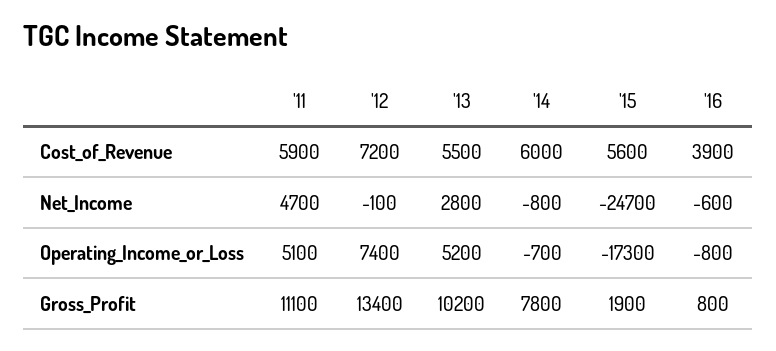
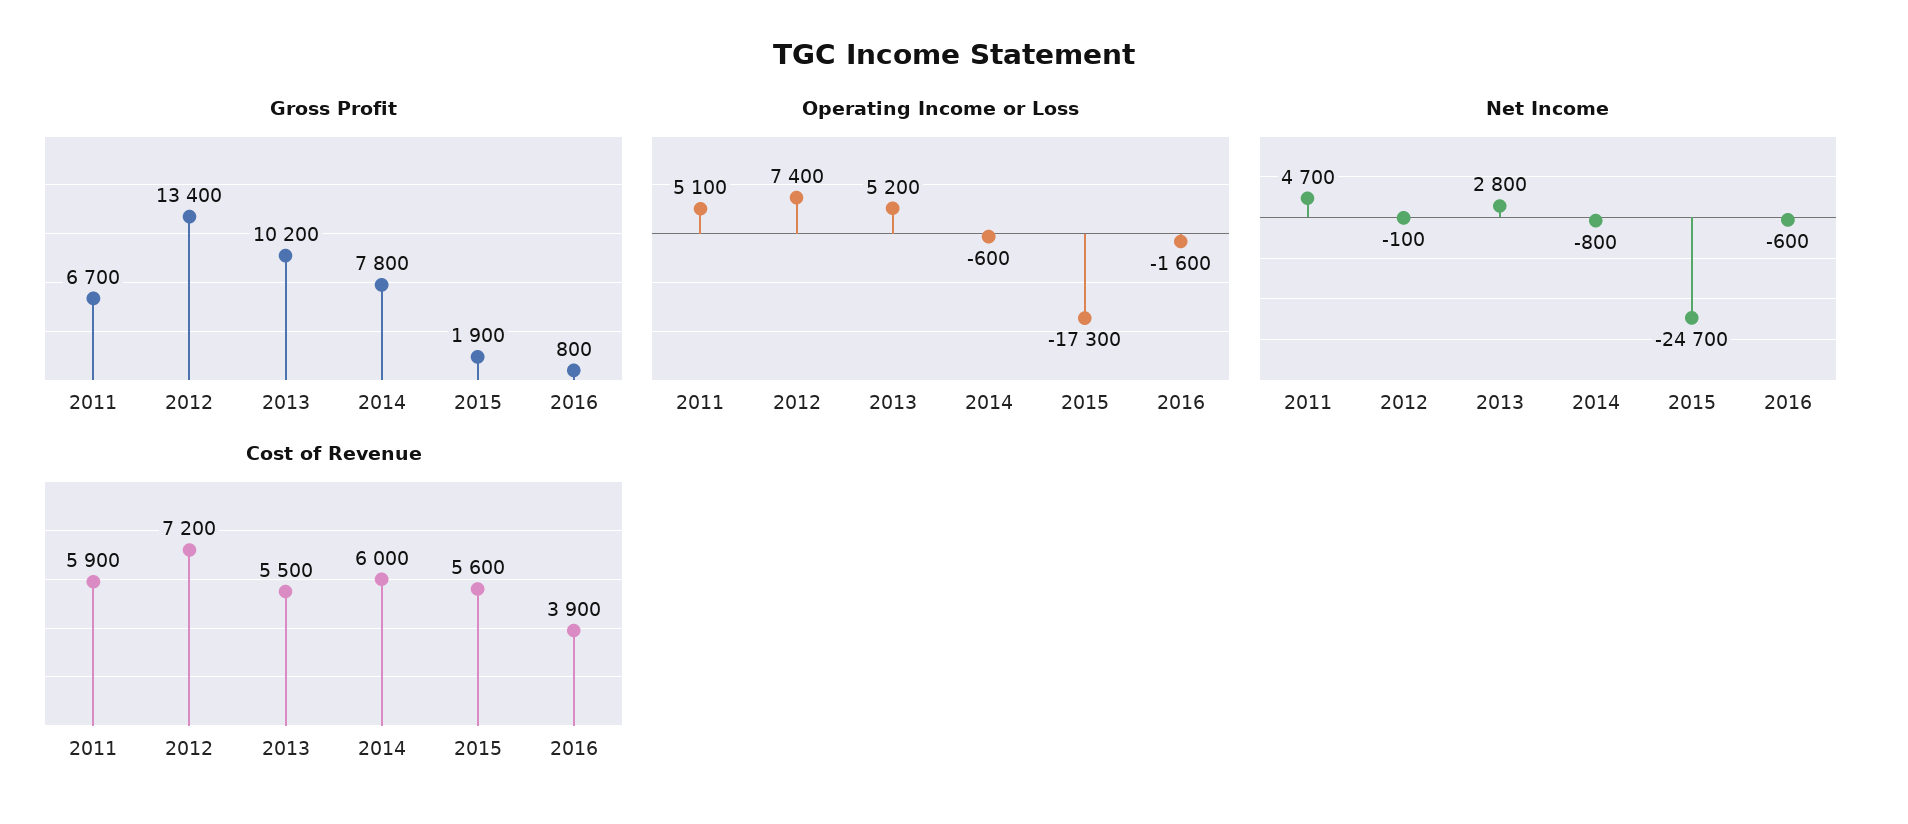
  {
    "Cost_of_Revenue": {
      "'11": 5900,
      "'12": 7200,
      "'13": 5500,
      "'14": 6000,
      "'15": 5600,
      "'16": 3900
    },
    "Net_Income": {
      "'11": 4700,
      "'12": -100,
      "'13": 2800,
      "'14": -800,
      "'15": -24700,
      "'16": -600
    },
    "Operating_Income_or_Loss": {
      "'11": 5100,
      "'12": 7400,
      "'13": 5200,
-     "'14": -700,
+     "'14": -600,
      "'15": -17300,
-     "'16": -800
+     "'16": -1600
    },
    "Gross_Profit": {
-     "'11": 11100,
+     "'11": 6700,
      "'12": 13400,
      "'13": 10200,
      "'14": 7800,
      "'15": 1900,
      "'16": 800
    }
  }

